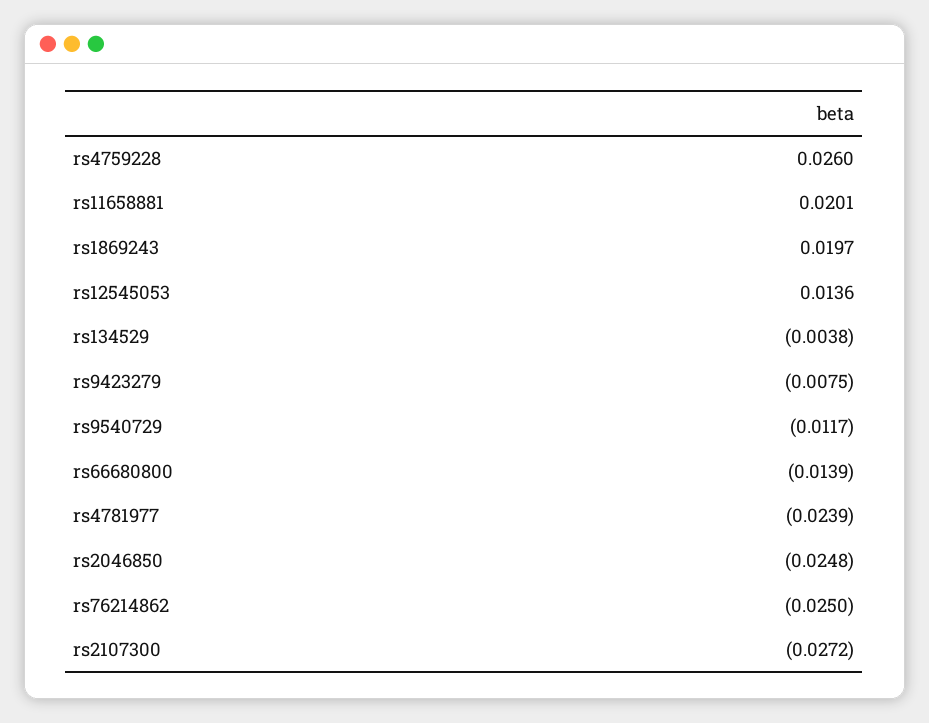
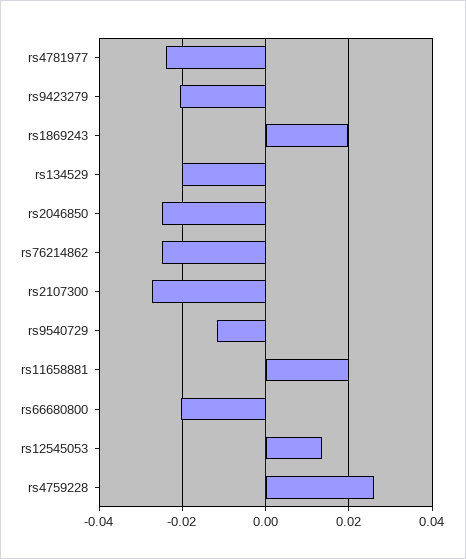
  {
    "rs4759228": 0.026,
    "rs11658881": 0.0201,
    "rs1869243": 0.0197,
    "rs12545053": 0.0136,
-   "rs134529": -0.0038,
+   "rs134529": -0.02,
-   "rs9423279": -0.0075,
+   "rs9423279": -0.02,
    "rs9540729": -0.0117,
-   "rs66680800": -0.0139,
+   "rs66680800": -0.02,
    "rs4781977": -0.0239,
    "rs2046850": -0.0248,
    "rs76214862": -0.025,
    "rs2107300": -0.0272
  }

